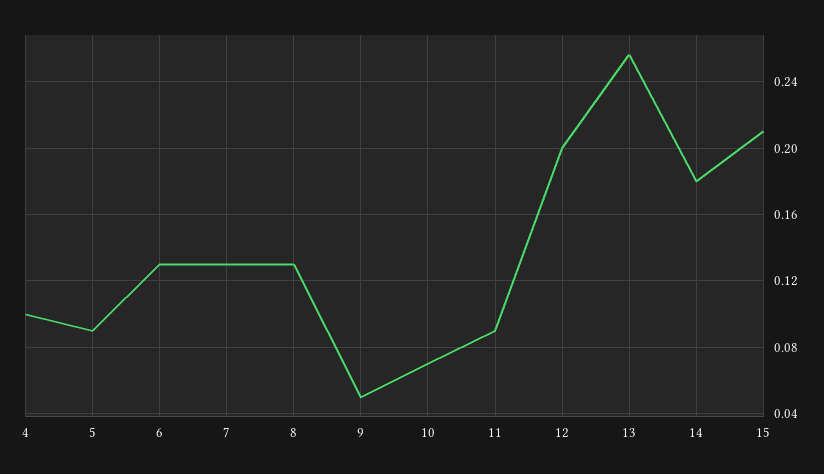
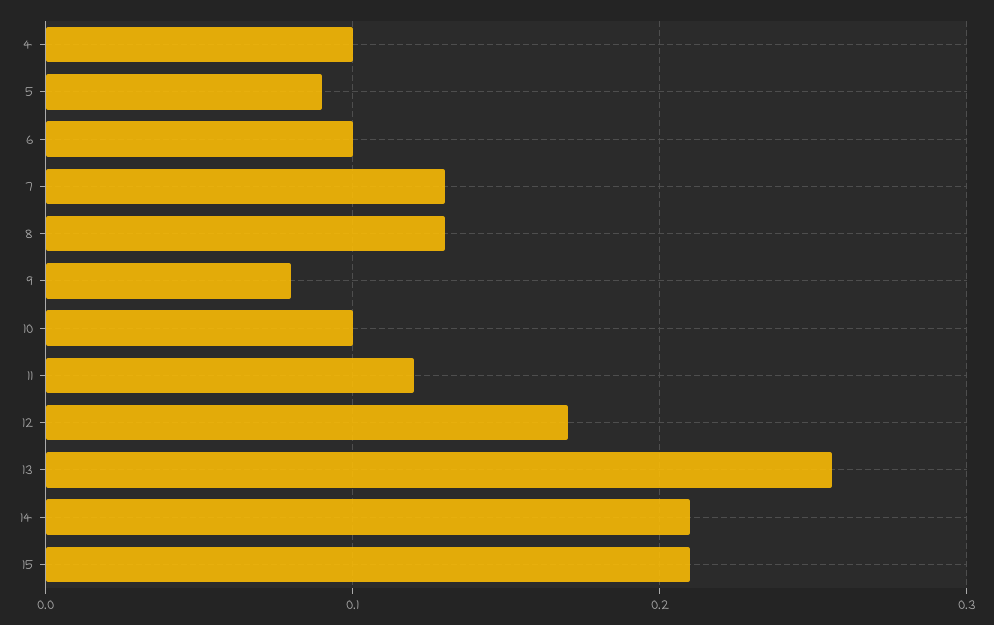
  {
    "4": 0.1,
    "5": 0.09,
-   "6": 0.13,
+   "6": 0.1,
    "7": 0.13,
    "8": 0.13,
-   "9": 0.05,
+   "9": 0.08,
-   "10": 0.07,
+   "10": 0.1,
-   "11": 0.09,
+   "11": 0.12,
-   "12": 0.2,
+   "12": 0.17,
    "13": 0.255,
-   "14": 0.18,
+   "14": 0.21,
    "15": 0.21
  }

